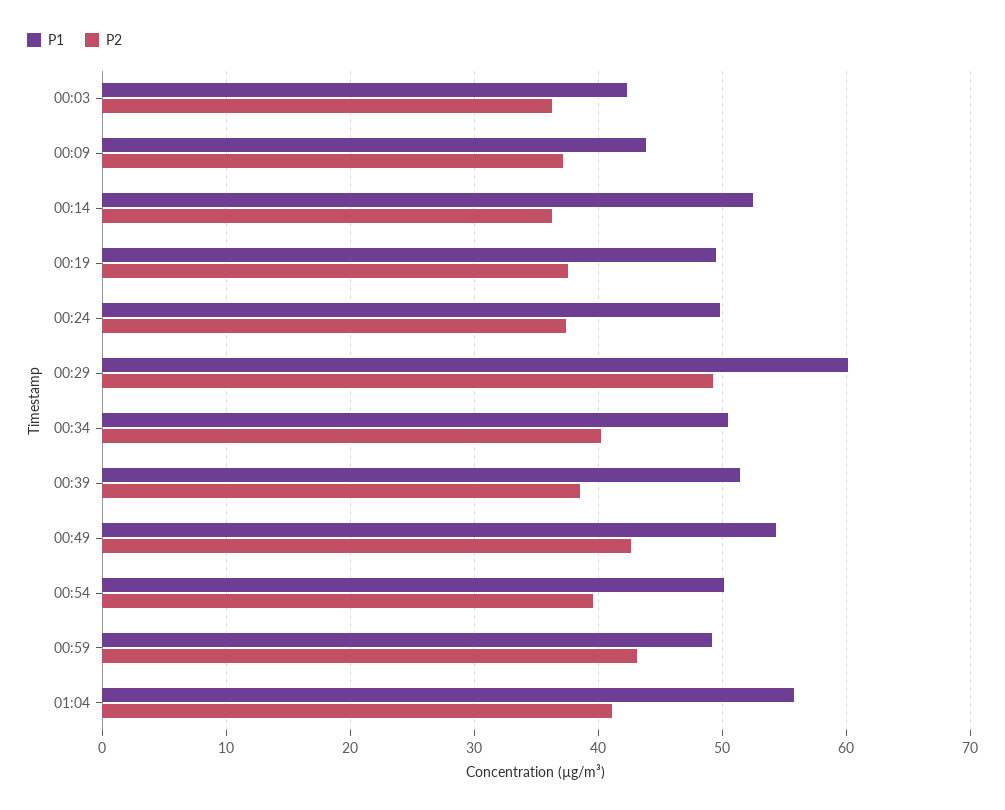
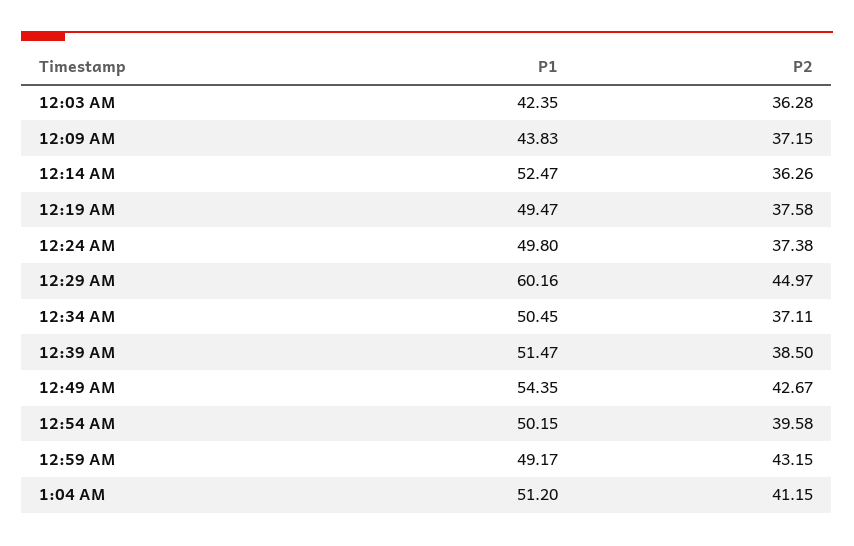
  {
    "P1": {
      "00:03": 42.35,
      "00:09": 43.83,
      "00:14": 52.47,
      "00:19": 49.47,
      "00:24": 49.8,
      "00:29": 60.16,
      "00:34": 50.45,
      "00:39": 51.47,
      "00:49": 54.35,
      "00:54": 50.15,
      "00:59": 49.17,
-     "01:04": 56
+     "01:04": 51.2
    },
    "P2": {
      "00:03": 36.28,
      "00:09": 37.15,
      "00:14": 36.26,
      "00:19": 37.58,
      "00:24": 37.38,
-     "00:29": 49,
+     "00:29": 44.97,
-     "00:34": 40,
+     "00:34": 37.11,
      "00:39": 38.5,
      "00:49": 42.67,
      "00:54": 39.58,
      "00:59": 43.15,
      "01:04": 41.15
    }
  }

